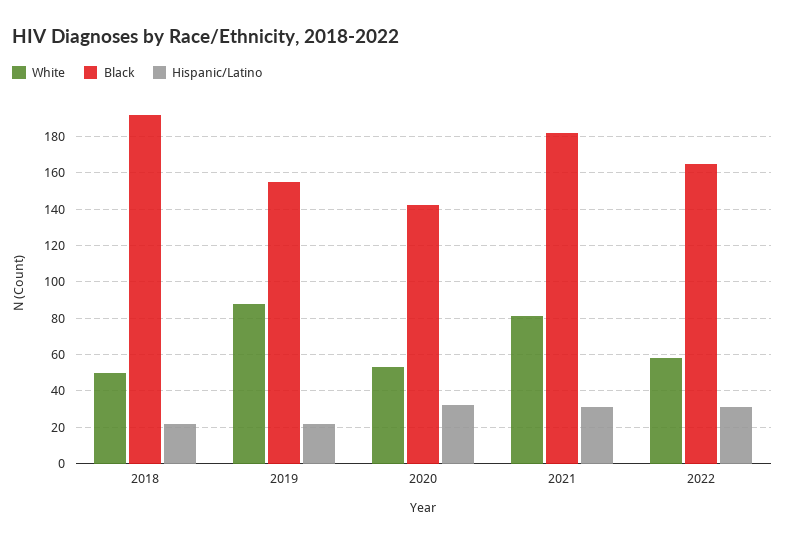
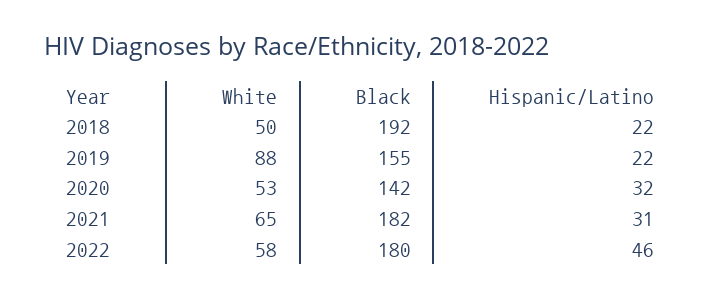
  {
    "White": {
      "2018": 50,
      "2019": 88,
      "2020": 53,
-     "2021": 80,
+     "2021": 65,
      "2022": 58
    },
    "Black": {
      "2018": 192,
      "2019": 155,
      "2020": 142,
      "2021": 182,
-     "2022": 165
+     "2022": 180
    },
    "Hispanic/Latino": {
      "2018": 22,
      "2019": 22,
      "2020": 32,
      "2021": 31,
-     "2022": 30
+     "2022": 46
    }
  }

